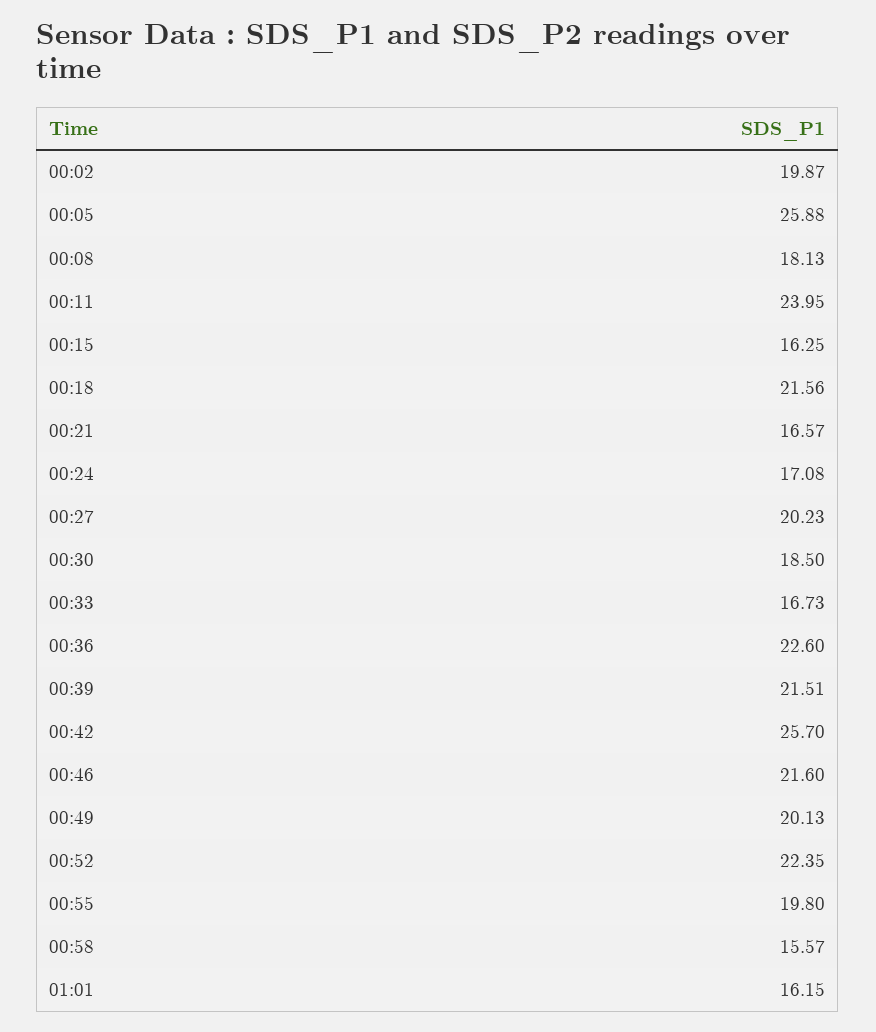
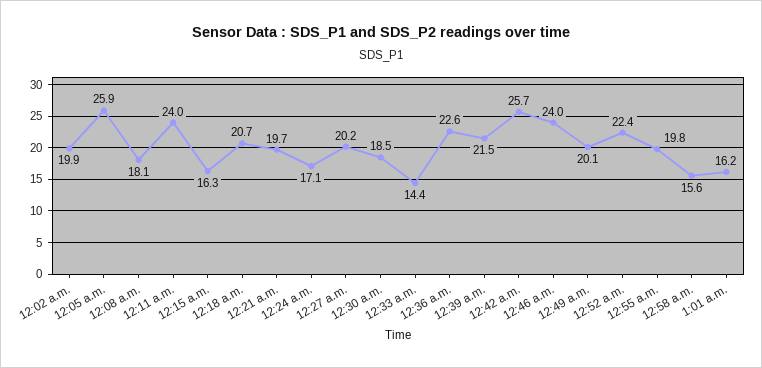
  {
    "00:02": 19.87,
    "00:05": 25.88,
    "00:08": 18.13,
    "00:11": 23.95,
    "00:15": 16.25,
-   "00:18": 21.56,
+   "00:18": 20.7,
-   "00:21": 16.57,
+   "00:21": 19.7,
    "00:24": 17.08,
    "00:27": 20.23,
    "00:30": 18.5,
-   "00:33": 16.73,
+   "00:33": 14.4,
    "00:36": 22.6,
    "00:39": 21.51,
    "00:42": 25.7,
-   "00:46": 21.6,
+   "00:46": 24,
    "00:49": 20.13,
    "00:52": 22.35,
    "00:55": 19.8,
    "00:58": 15.57,
    "01:01": 16.15
  }

